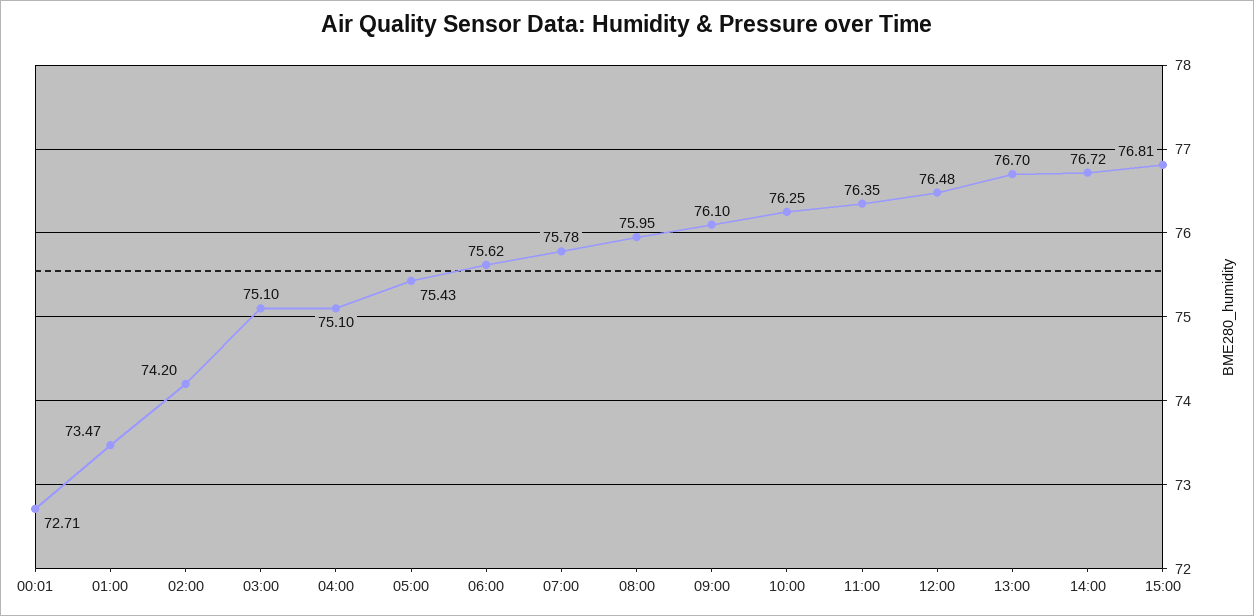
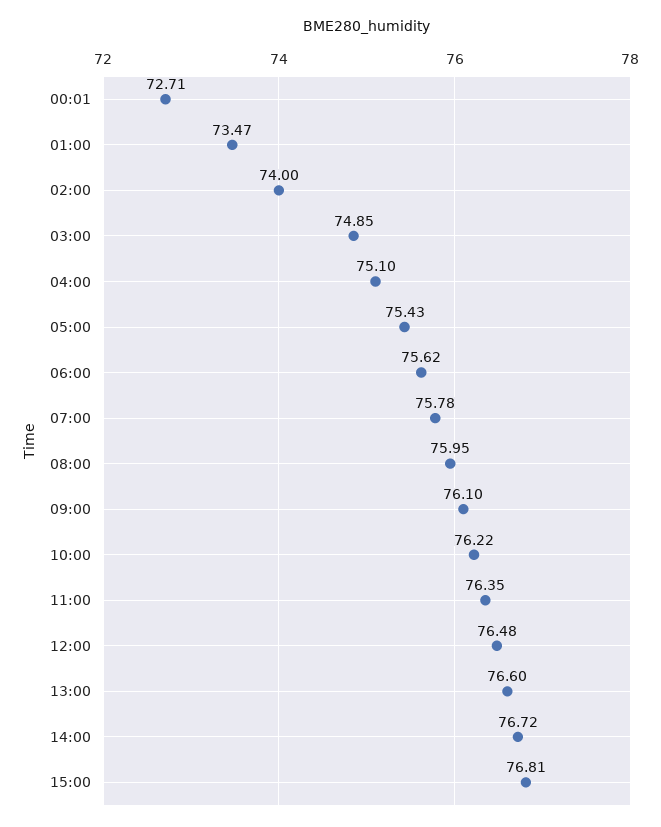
  {
    "00:01": 72.71,
    "01:00": 73.47,
-   "02:00": 74.2,
+   "02:00": 74,
-   "03:00": 75.1,
+   "03:00": 74.85,
    "04:00": 75.1,
    "05:00": 75.43,
    "06:00": 75.62,
    "07:00": 75.78,
    "08:00": 75.95,
    "09:00": 76.1,
-   "10:00": 76.25,
+   "10:00": 76.22,
    "11:00": 76.35,
    "12:00": 76.48,
-   "13:00": 76.7,
+   "13:00": 76.6,
    "14:00": 76.72,
    "15:00": 76.81
  }

